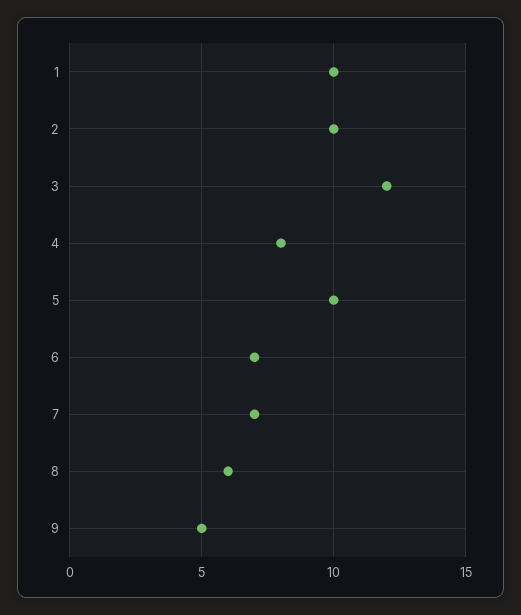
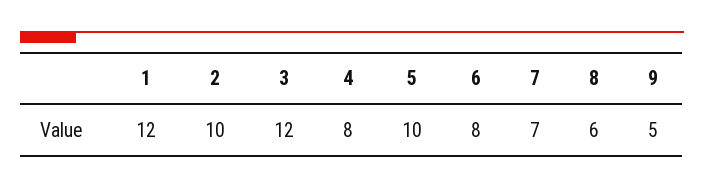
  {
-   "1": 10,
+   "1": 12,
    "2": 10,
    "3": 12,
    "4": 8,
    "5": 10,
-   "6": 7,
+   "6": 8,
    "7": 7,
    "8": 6,
    "9": 5
  }

